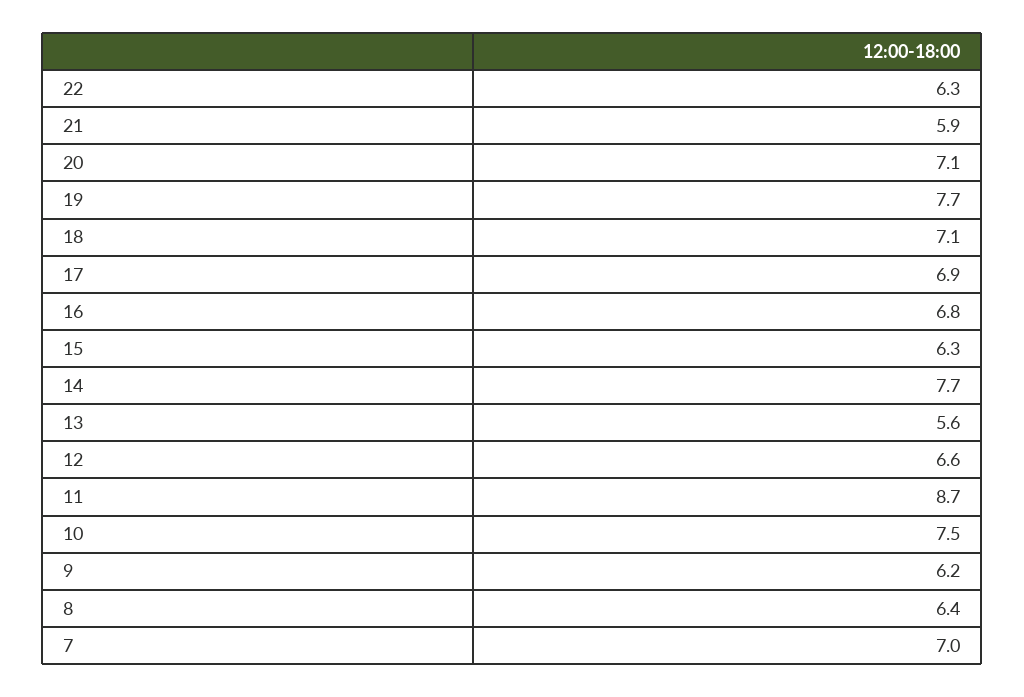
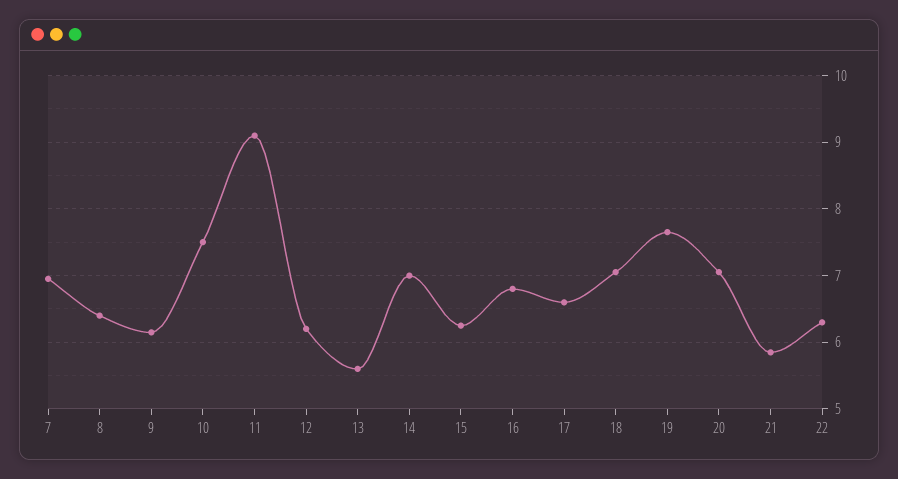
  {
    "22": 6.3,
    "21": 5.9,
    "20": 7.1,
    "19": 7.7,
    "18": 7.1,
-   "17": 6.9,
+   "17": 6.6,
    "16": 6.8,
    "15": 6.3,
-   "14": 7.7,
+   "14": 7,
    "13": 5.6,
-   "12": 6.6,
+   "12": 6.2,
-   "11": 8.7,
+   "11": 9.1,
    "10": 7.5,
    "9": 6.2,
    "8": 6.4,
    "7": 7
  }

